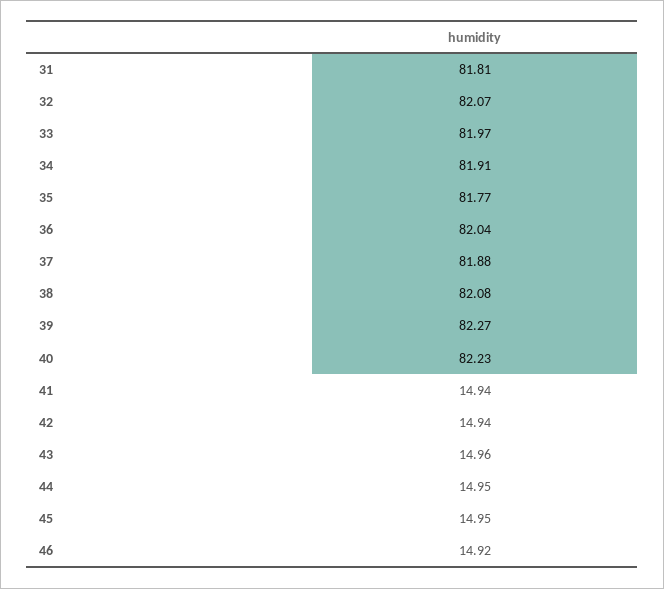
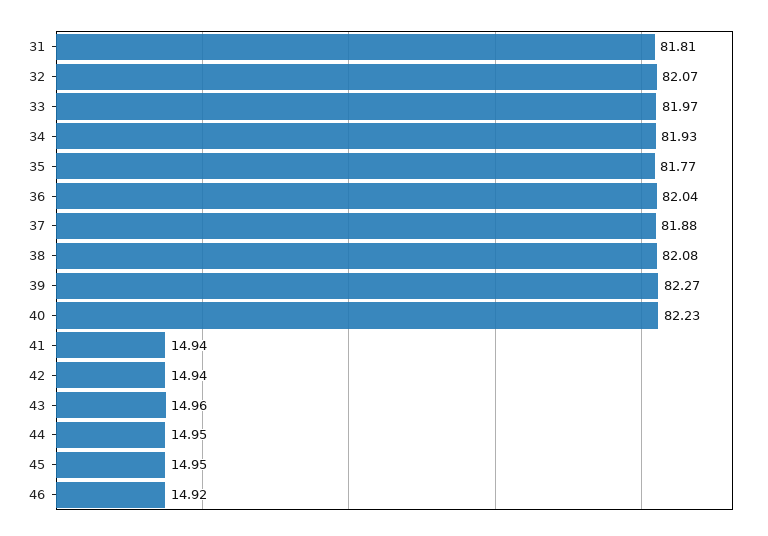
  {
    "31": 81.81,
    "32": 82.07,
    "33": 81.97,
-   "34": 81.91,
+   "34": 81.93,
    "35": 81.77,
    "36": 82.04,
    "37": 81.88,
    "38": 82.08,
    "39": 82.27,
    "40": 82.23,
    "41": 14.94,
    "42": 14.94,
    "43": 14.96,
    "44": 14.95,
    "45": 14.95,
    "46": 14.92
  }

